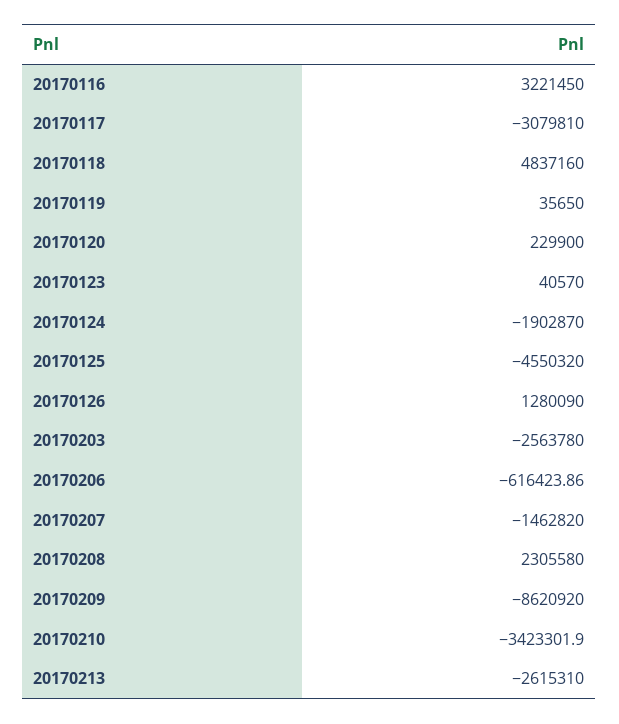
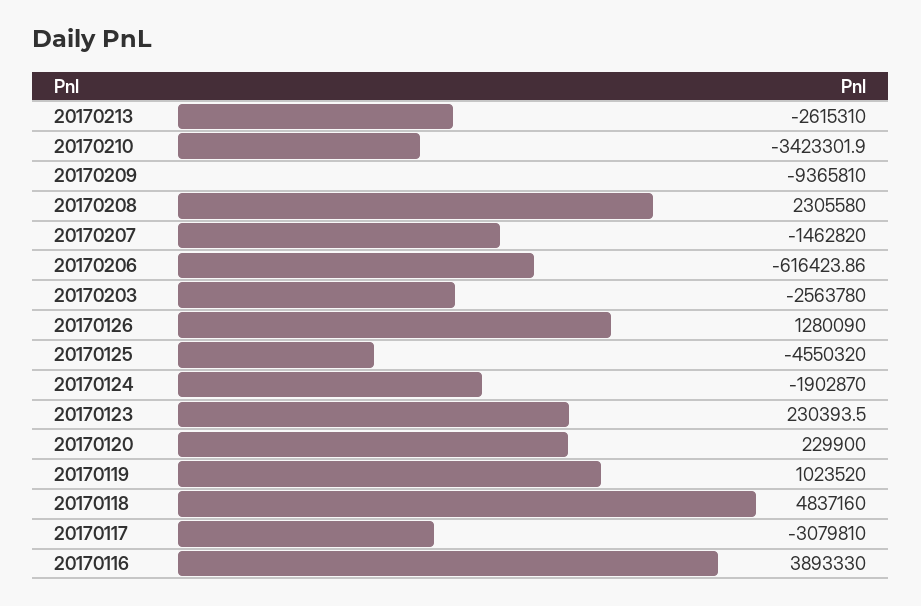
  {
-   "20170116": 3221450,
+   "20170116": 3893330,
    "20170117": -3079810,
    "20170118": 4837160,
-   "20170119": 35650,
+   "20170119": 1023520,
    "20170120": 229900,
-   "20170123": 40570,
+   "20170123": 230393.5,
    "20170124": -1902870,
    "20170125": -4550320,
    "20170126": 1280090,
    "20170203": -2563780,
    "20170206": -616423.86,
    "20170207": -1462820,
    "20170208": 2305580,
-   "20170209": -8620920,
+   "20170209": -9365810,
    "20170210": -3423301.9,
    "20170213": -2615310
  }

